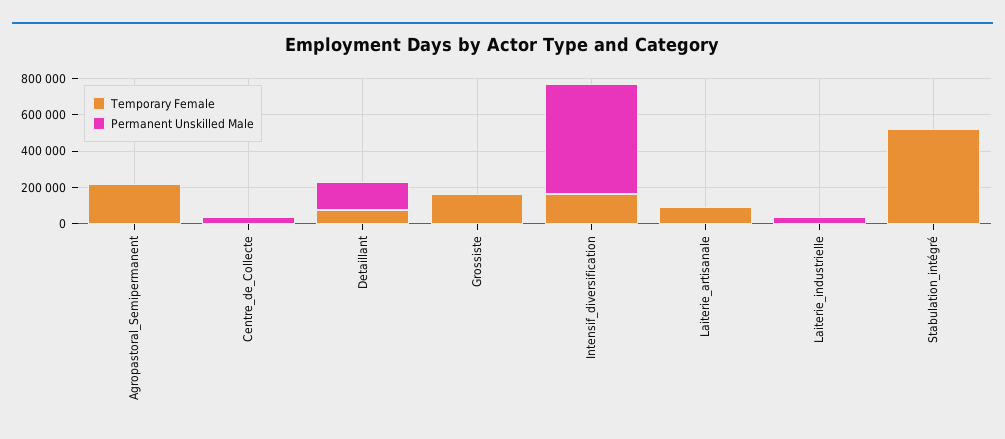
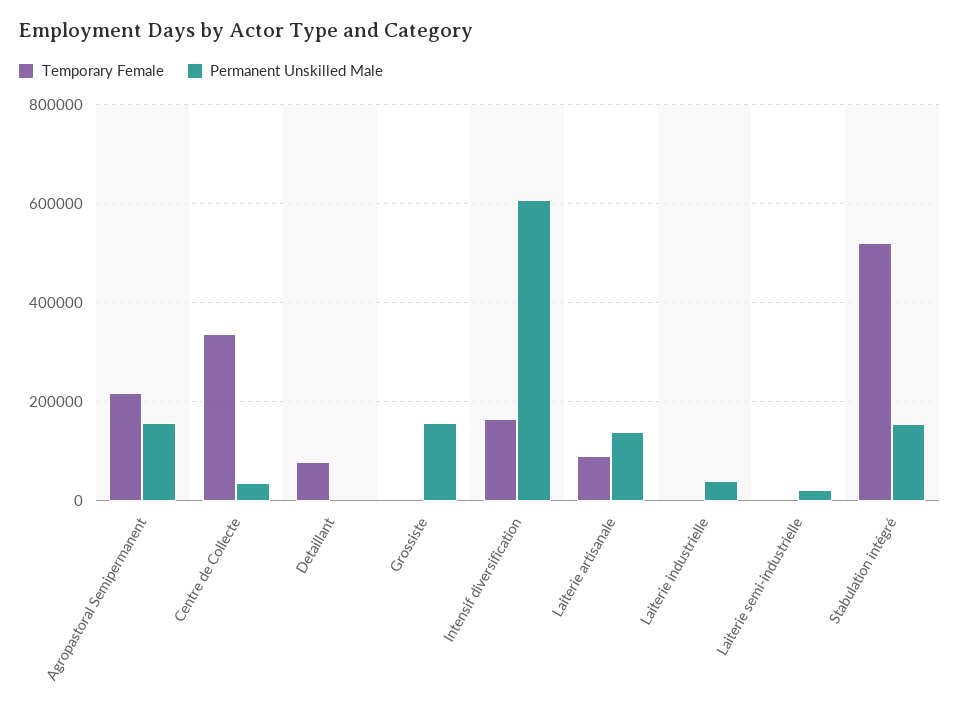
  {
    "Temporary Female": {
      "Agropastoral_Semipermanent": 220000,
-     "Centre_de_Collecte": 0,
+     "Centre_de_Collecte": 340000,
      "Detaillant": 80000,
-     "Grossiste": 150000,
+     "Grossiste": 0,
      "Intensif_diversification": 160000,
      "Laiterie_artisanale": 100000,
      "Laiterie_industrielle": 0,
-     "Stabulation_intégré": 520000
+     "Stabulation_intégré": 520000,
+     "Laiterie semi-industrielle": 0
    },
    "Permanent Unskilled Male": {
-     "Agropastoral_Semipermanent": 0,
+     "Agropastoral_Semipermanent": 160000,
      "Centre_de_Collecte": 40000,
-     "Detaillant": 150000,
+     "Detaillant": 0,
-     "Grossiste": 0,
+     "Grossiste": 160000,
      "Intensif_diversification": 600000,
-     "Laiterie_artisanale": 0,
+     "Laiterie_artisanale": 140000,
      "Laiterie_industrielle": 40000,
-     "Stabulation_intégré": 0
+     "Stabulation_intégré": 160000,
+     "Laiterie semi-industrielle": 20000
    }
  }

